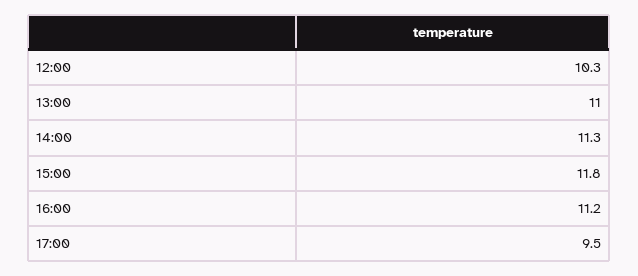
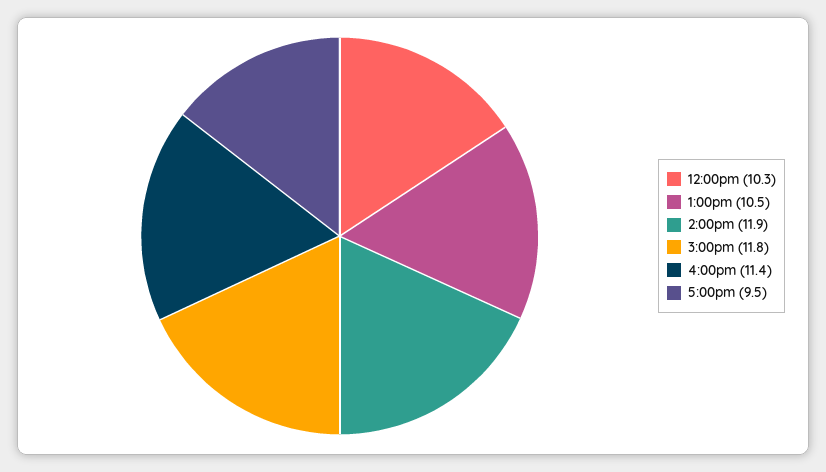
  {
    "12:00": 10.3,
-   "13:00": 11,
+   "13:00": 10.5,
-   "14:00": 11.3,
+   "14:00": 11.9,
    "15:00": 11.8,
-   "16:00": 11.2,
+   "16:00": 11.4,
    "17:00": 9.5
  }

